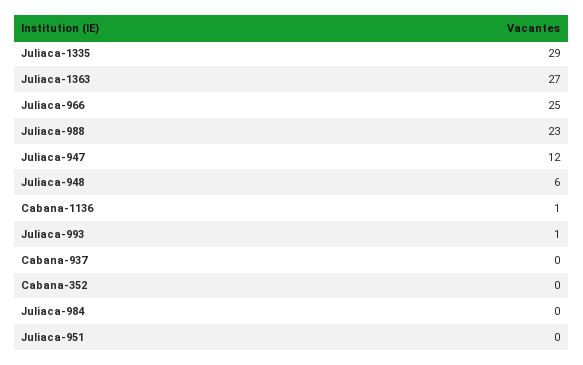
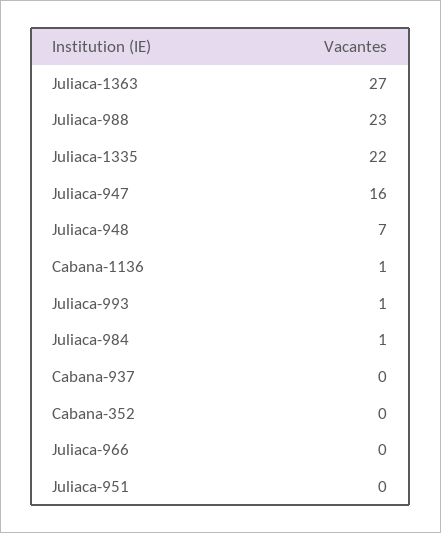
  {
-   "Juliaca-1335": 29,
+   "Juliaca-1335": 22,
    "Juliaca-1363": 27,
-   "Juliaca-966": 25,
+   "Juliaca-966": 0,
    "Juliaca-988": 23,
-   "Juliaca-947": 12,
+   "Juliaca-947": 16,
-   "Juliaca-948": 6,
+   "Juliaca-948": 7,
    "Cabana-1136": 1,
    "Juliaca-993": 1,
    "Cabana-937": 0,
    "Cabana-352": 0,
-   "Juliaca-984": 0,
+   "Juliaca-984": 1,
    "Juliaca-951": 0
  }

